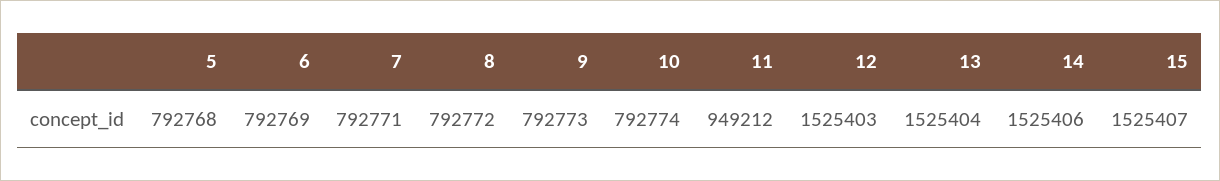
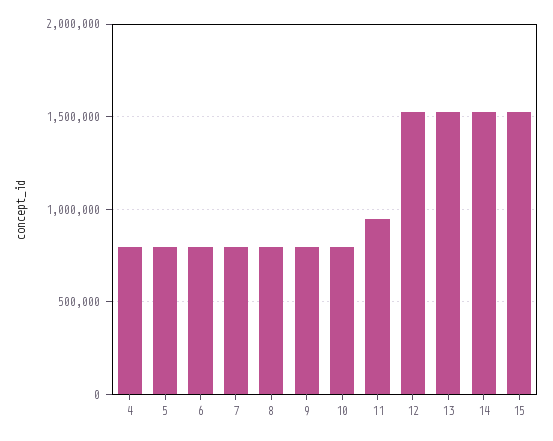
  {
    "5": 792768,
    "6": 792769,
    "7": 792771,
    "8": 792772,
    "9": 792773,
    "10": 792774,
    "11": 949212,
    "12": 1525403,
    "13": 1525404,
    "14": 1525406,
-   "15": 1525407
+   "15": 1525407,
+   "4": 800000
  }

